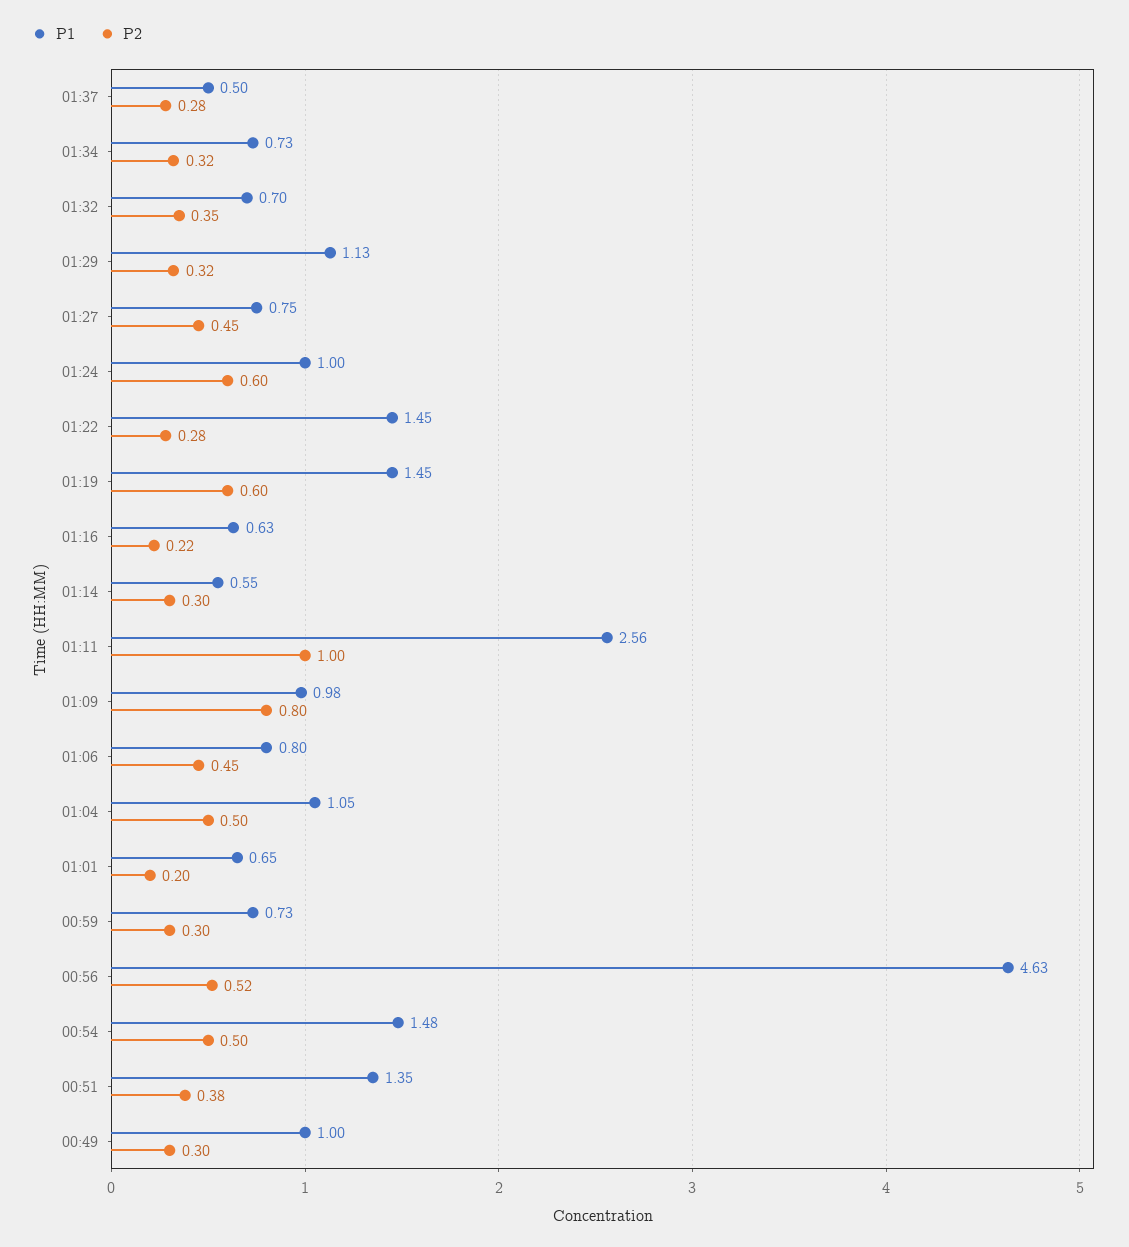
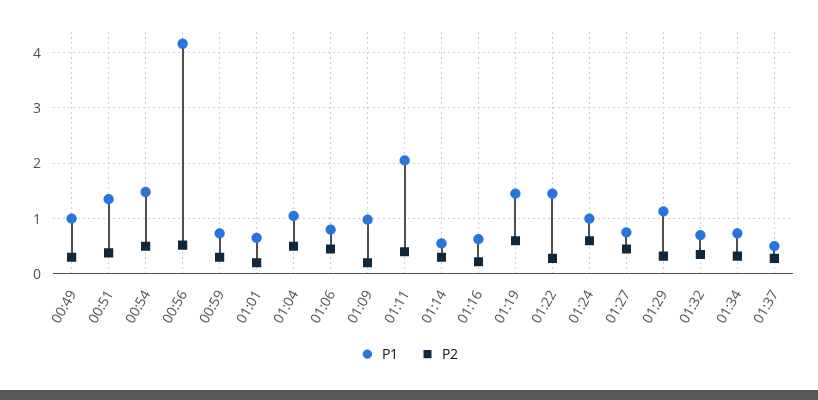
  {
    "P1": {
      "01:37": 0.5,
      "01:34": 0.73,
      "01:32": 0.7,
      "01:29": 1.13,
      "01:27": 0.75,
      "01:24": 1,
      "01:22": 1.45,
      "01:19": 1.45,
      "01:16": 0.63,
      "01:14": 0.55,
-     "01:11": 2.56,
+     "01:11": 2,
      "01:09": 0.98,
      "01:06": 0.8,
      "01:04": 1.05,
      "01:01": 0.65,
      "00:59": 0.73,
-     "00:56": 4.63,
+     "00:56": 4.2,
      "00:54": 1.48,
      "00:51": 1.35,
      "00:49": 1
    },
    "P2": {
      "01:37": 0.28,
      "01:34": 0.32,
      "01:32": 0.35,
      "01:29": 0.32,
      "01:27": 0.45,
      "01:24": 0.6,
      "01:22": 0.28,
      "01:19": 0.6,
      "01:16": 0.22,
      "01:14": 0.3,
-     "01:11": 1,
+     "01:11": 0.4,
-     "01:09": 0.8,
+     "01:09": 0.2,
      "01:06": 0.45,
      "01:04": 0.5,
      "01:01": 0.2,
      "00:59": 0.3,
      "00:56": 0.52,
      "00:54": 0.5,
      "00:51": 0.38,
      "00:49": 0.3
    }
  }

